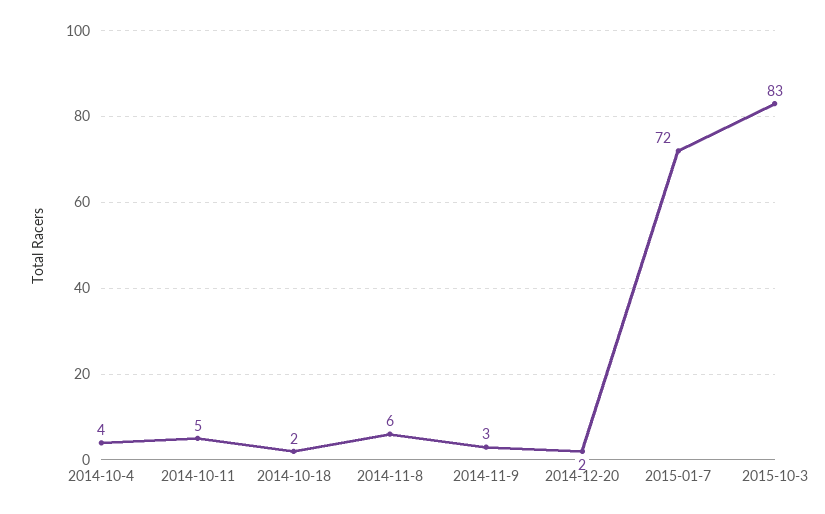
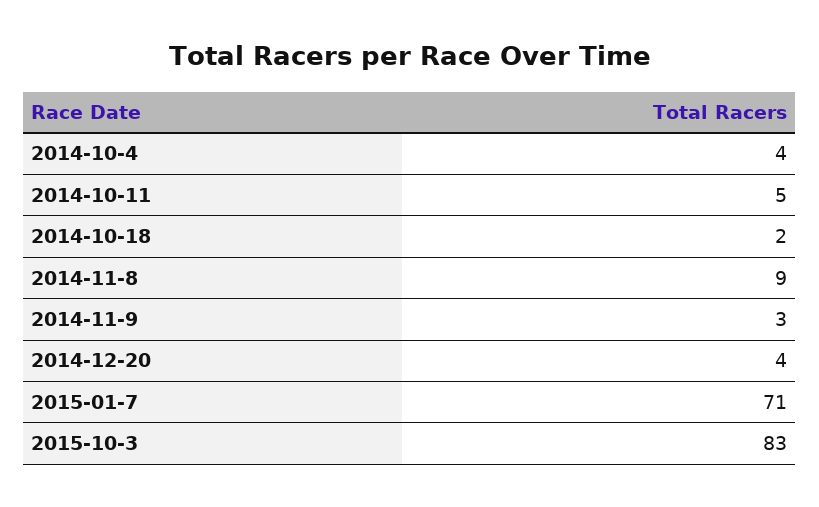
  {
    "2014-10-4": 4,
    "2014-10-11": 5,
    "2014-10-18": 2,
-   "2014-11-8": 6,
+   "2014-11-8": 9,
    "2014-11-9": 3,
-   "2014-12-20": 2,
+   "2014-12-20": 4,
-   "2015-01-7": 72,
+   "2015-01-7": 71,
    "2015-10-3": 83
  }

